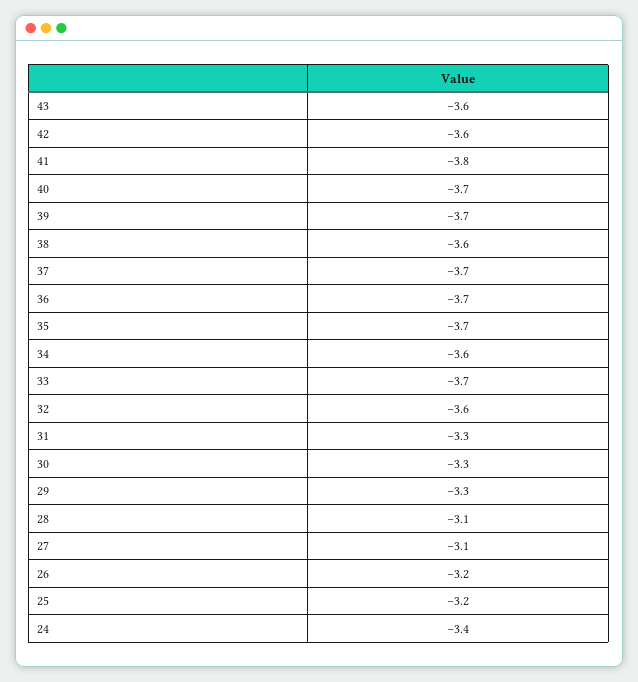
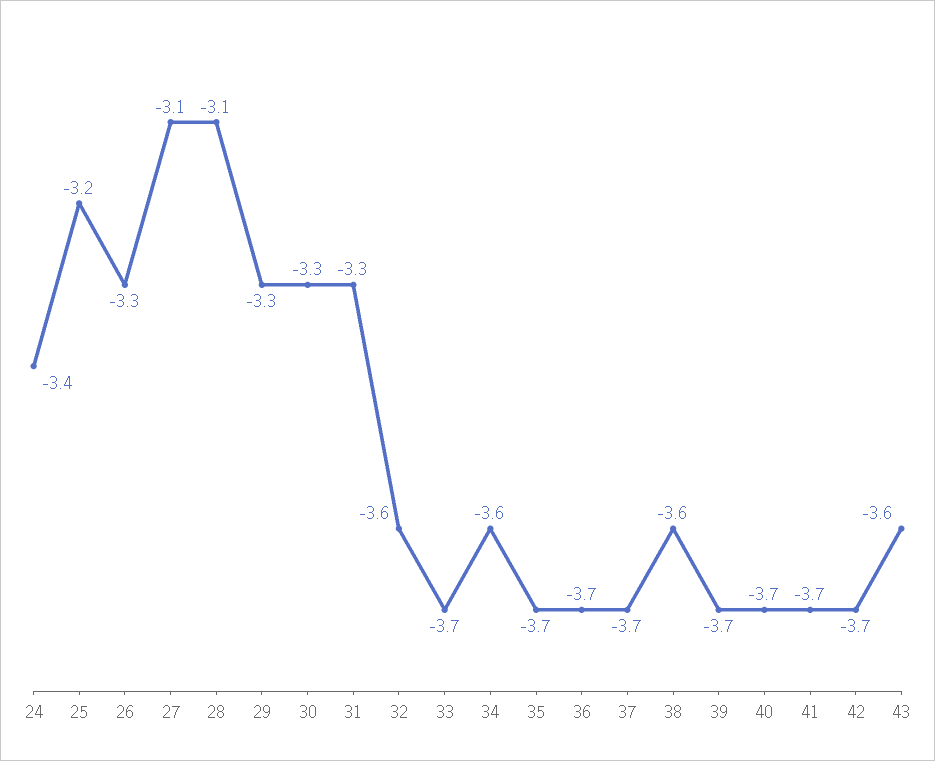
  {
    "43": -3.6,
-   "42": -3.6,
+   "42": -3.7,
-   "41": -3.8,
+   "41": -3.7,
    "40": -3.7,
    "39": -3.7,
    "38": -3.6,
    "37": -3.7,
    "36": -3.7,
    "35": -3.7,
    "34": -3.6,
    "33": -3.7,
    "32": -3.6,
    "31": -3.3,
    "30": -3.3,
    "29": -3.3,
    "28": -3.1,
    "27": -3.1,
-   "26": -3.2,
+   "26": -3.3,
    "25": -3.2,
    "24": -3.4
  }

